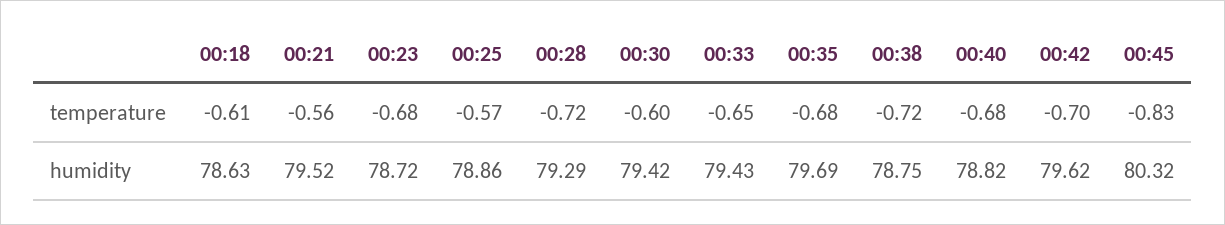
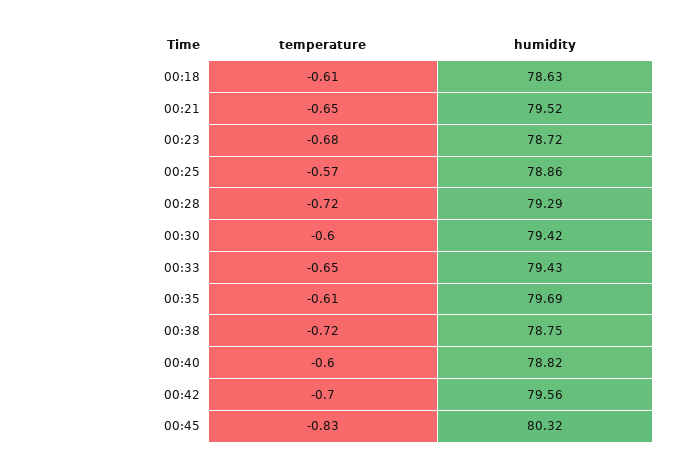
  {
    "00:18": {
      "temperature": -0.61,
      "humidity": 78.63
    },
    "00:21": {
-     "temperature": -0.56,
+     "temperature": -0.65,
      "humidity": 79.52
    },
    "00:23": {
      "temperature": -0.68,
      "humidity": 78.72
    },
    "00:25": {
      "temperature": -0.57,
      "humidity": 78.86
    },
    "00:28": {
      "temperature": -0.72,
      "humidity": 79.29
    },
    "00:30": {
      "temperature": -0.6,
      "humidity": 79.42
    },
    "00:33": {
      "temperature": -0.65,
      "humidity": 79.43
    },
    "00:35": {
-     "temperature": -0.68,
+     "temperature": -0.61,
      "humidity": 79.69
    },
    "00:38": {
      "temperature": -0.72,
      "humidity": 78.75
    },
    "00:40": {
-     "temperature": -0.68,
+     "temperature": -0.6,
      "humidity": 78.82
    },
    "00:42": {
      "temperature": -0.7,
-     "humidity": 79.62
+     "humidity": 79.56
    },
    "00:45": {
      "temperature": -0.83,
      "humidity": 80.32
    }
  }

